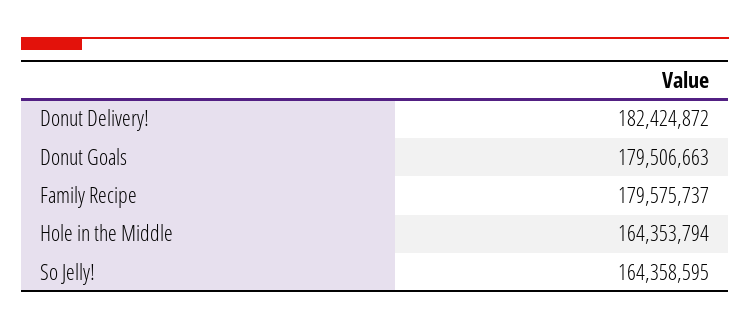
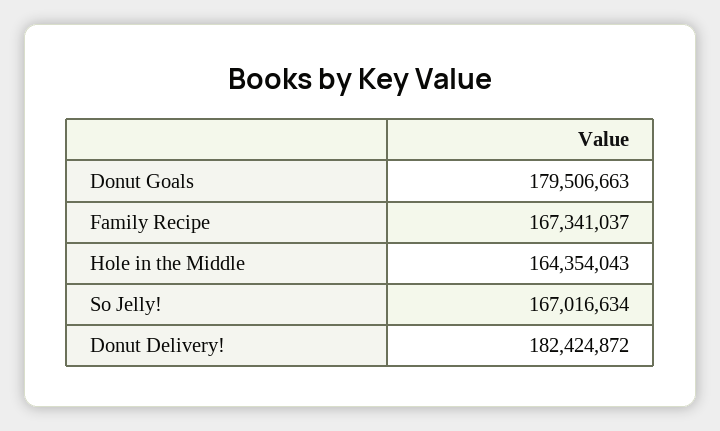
  {
    "Donut Delivery!": 182424872,
    "Donut Goals": 179506663,
-   "Family Recipe": 179575737,
+   "Family Recipe": 167341037,
-   "Hole in the Middle": 164353794,
+   "Hole in the Middle": 164354043,
-   "So Jelly!": 164358595
+   "So Jelly!": 167016634
  }

